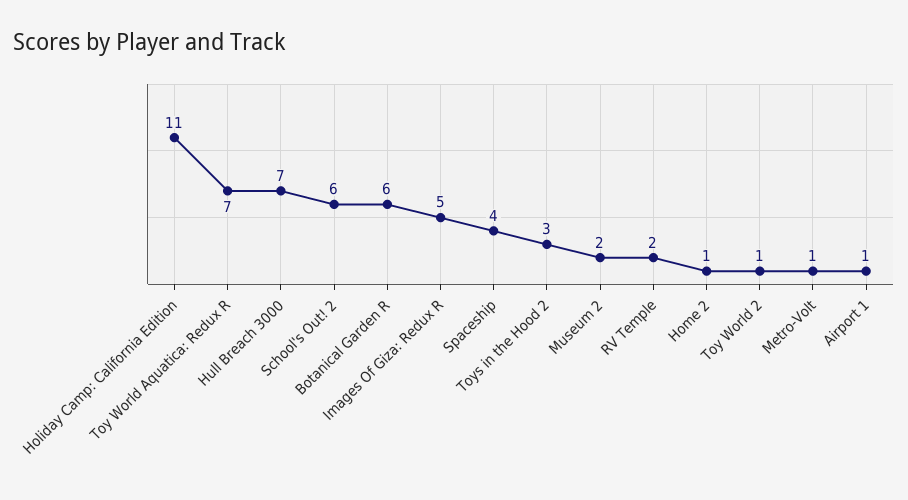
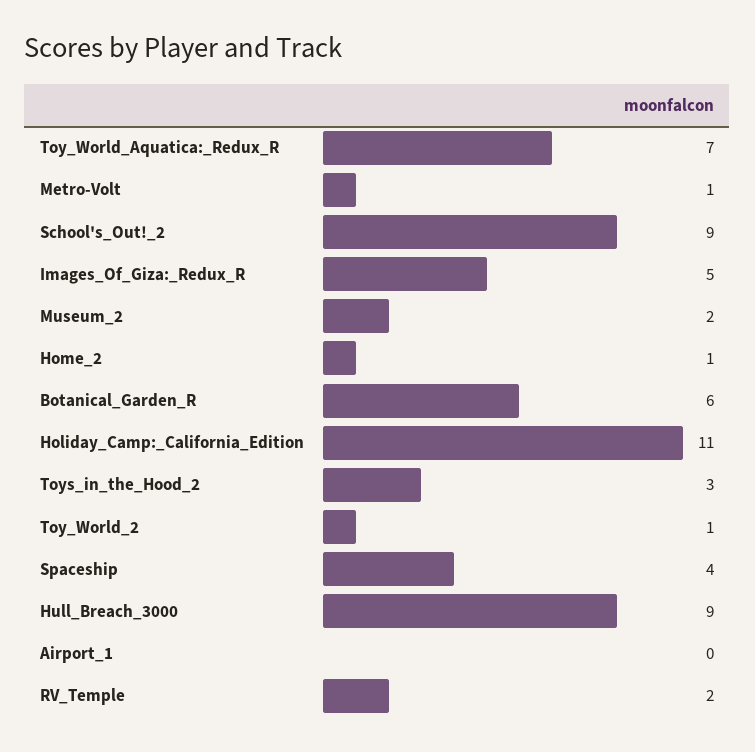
  {
    "Holiday Camp: California Edition": 11,
    "Toy World Aquatica: Redux R": 7,
-   "Hull Breach 3000": 7,
+   "Hull Breach 3000": 9,
-   "School's Out! 2": 6,
+   "School's Out! 2": 9,
    "Botanical Garden R": 6,
    "Images Of Giza: Redux R": 5,
    "Spaceship": 4,
    "Toys in the Hood 2": 3,
    "Museum 2": 2,
    "RV Temple": 2,
    "Home 2": 1,
    "Toy World 2": 1,
    "Metro-Volt": 1,
-   "Airport 1": 1
+   "Airport 1": 0
  }

